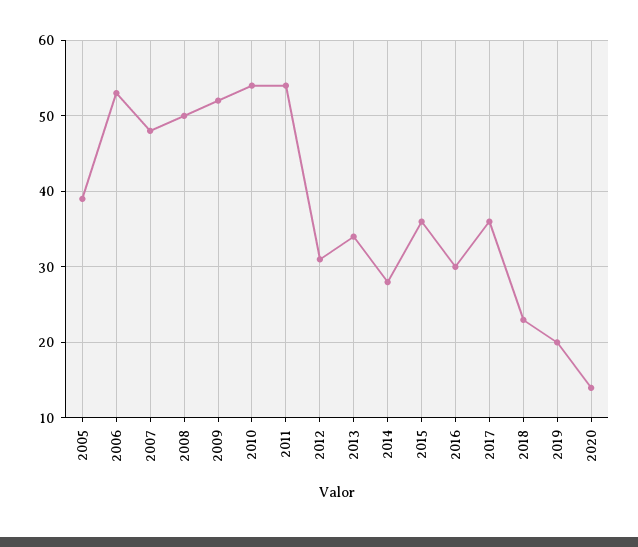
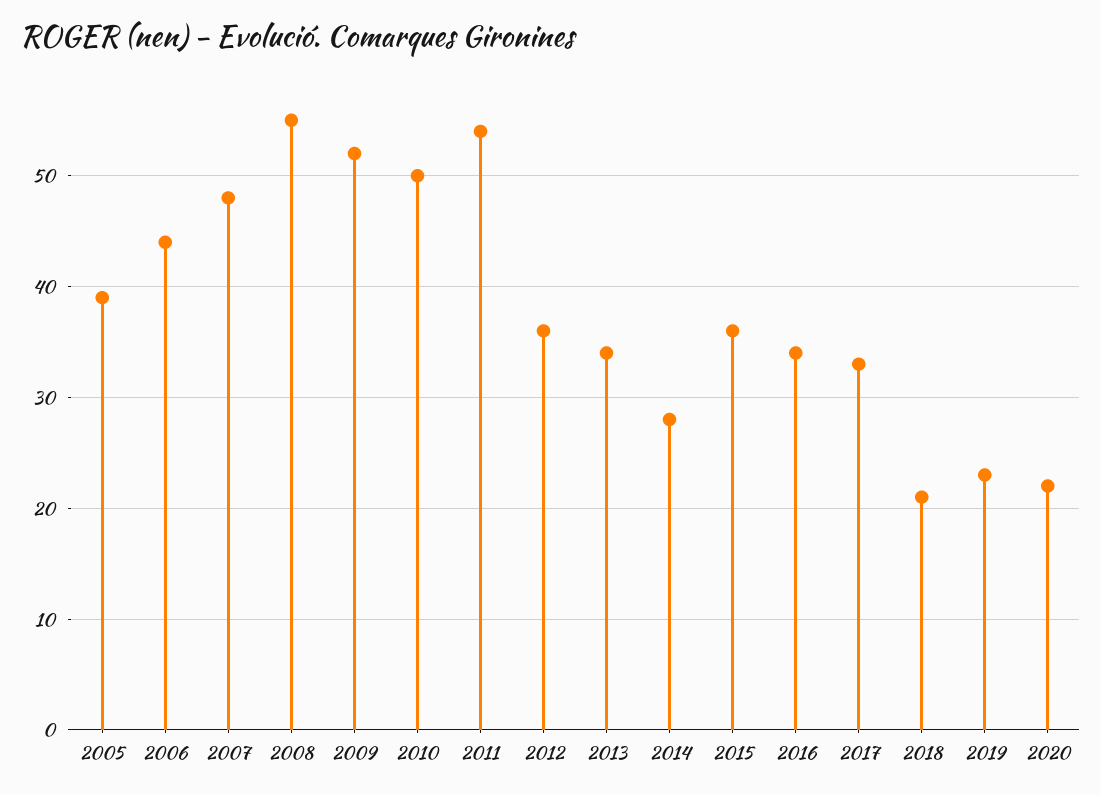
  {
    "2005": 39,
-   "2006": 53,
+   "2006": 44,
    "2007": 48,
-   "2008": 50,
+   "2008": 55,
    "2009": 52,
-   "2010": 54,
+   "2010": 50,
    "2011": 54,
-   "2012": 31,
+   "2012": 36,
    "2013": 34,
    "2014": 28,
    "2015": 36,
-   "2016": 30,
+   "2016": 34,
-   "2017": 36,
+   "2017": 33,
-   "2018": 23,
+   "2018": 21,
-   "2019": 20,
+   "2019": 23,
-   "2020": 14
+   "2020": 22
  }

